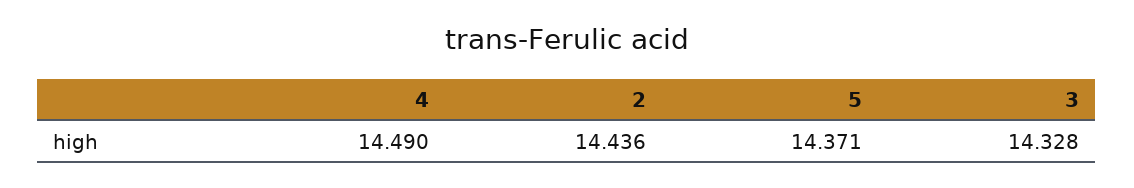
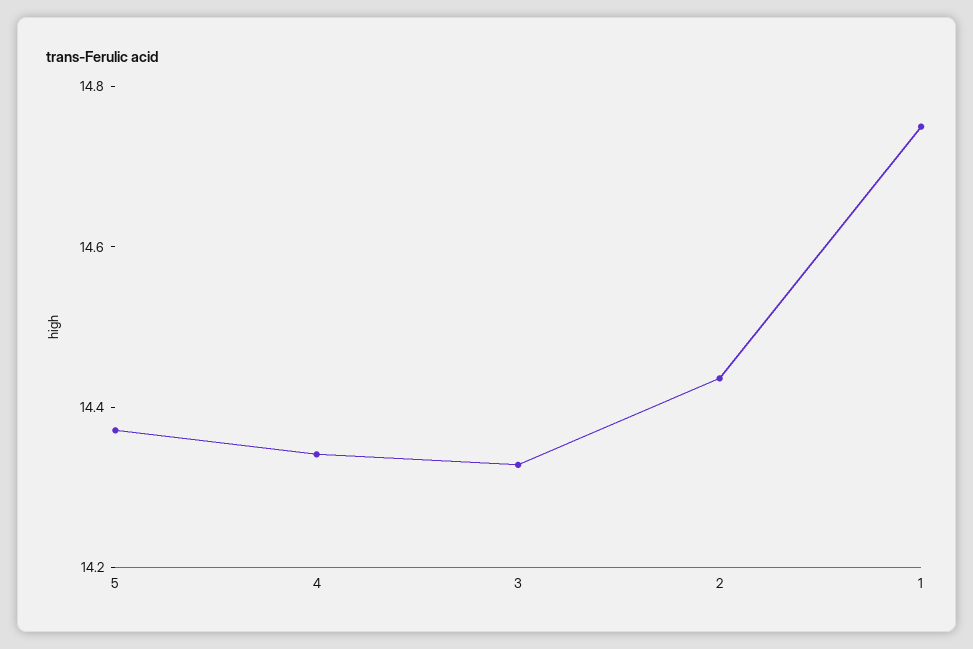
  {
-   "4": 14.49,
+   "4": 14.35,
    "2": 14.436,
    "5": 14.371,
-   "3": 14.328
+   "3": 14.328,
+   "1": 14.75
  }

